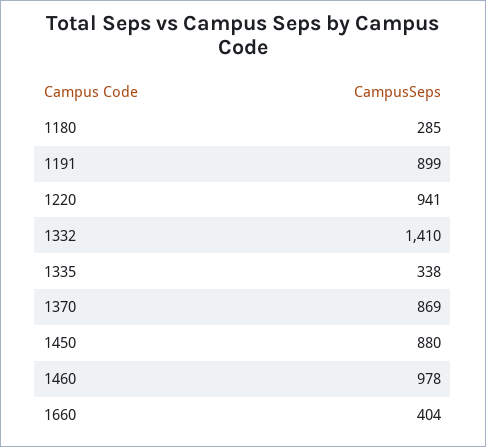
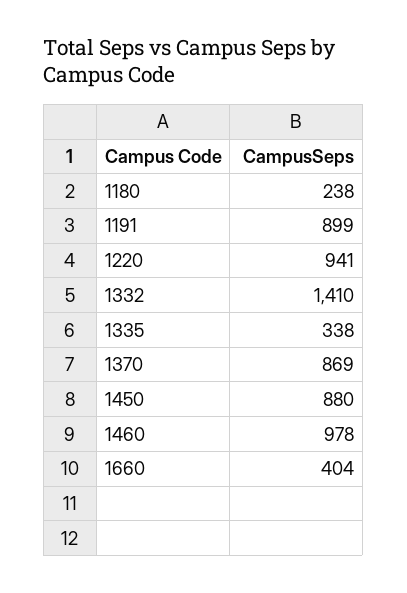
  {
-   "1180": 285,
+   "1180": 238,
    "1191": 899,
    "1220": 941,
    "1332": 1410,
    "1335": 338,
    "1370": 869,
    "1450": 880,
    "1460": 978,
    "1660": 404
  }

